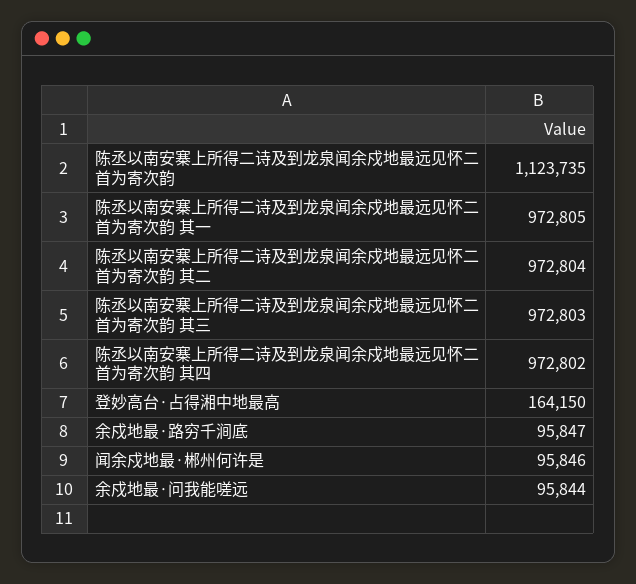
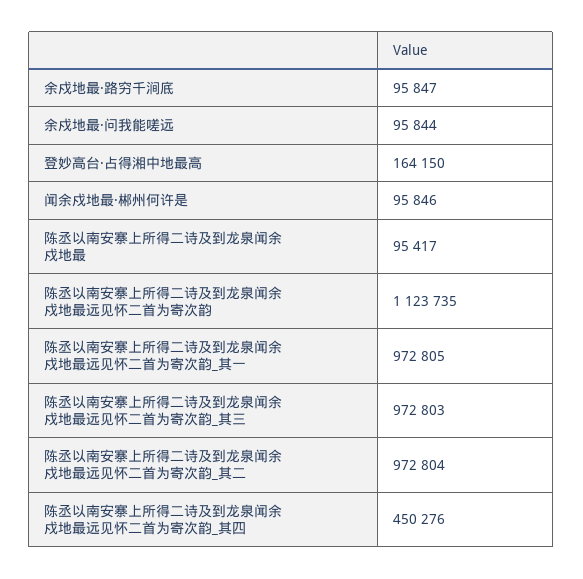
  {
    "陈丞以南安寨上所得二诗及到龙泉闻余戍地最远见怀二首为寄次韵": 1123735,
    "陈丞以南安寨上所得二诗及到龙泉闻余戍地最远见怀二首为寄次韵 其一": 972805,
    "陈丞以南安寨上所得二诗及到龙泉闻余戍地最远见怀二首为寄次韵 其二": 972804,
    "陈丞以南安寨上所得二诗及到龙泉闻余戍地最远见怀二首为寄次韵 其三": 972803,
-   "陈丞以南安寨上所得二诗及到龙泉闻余戍地最远见怀二首为寄次韵 其四": 972802,
+   "陈丞以南安寨上所得二诗及到龙泉闻余戍地最远见怀二首为寄次韵 其四": 450276,
    "登妙高台·占得湘中地最高": 164150,
    "余戍地最·路穷千涧底": 95847,
    "闻余戍地最·郴州何许是": 95846,
-   "余戍地最·问我能嗟远": 95844
+   "余戍地最·问我能嗟远": 95844,
+   "陈丞以南安寨上所得二诗及到龙泉闻余戍地最": 95417
  }

